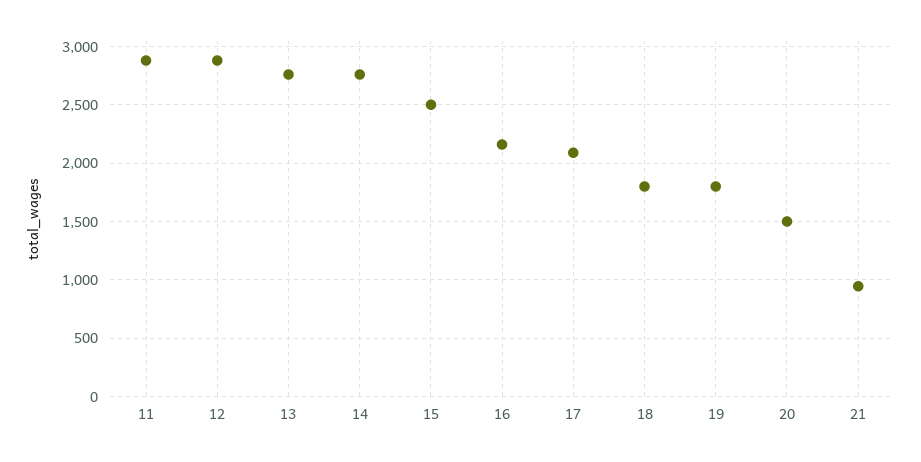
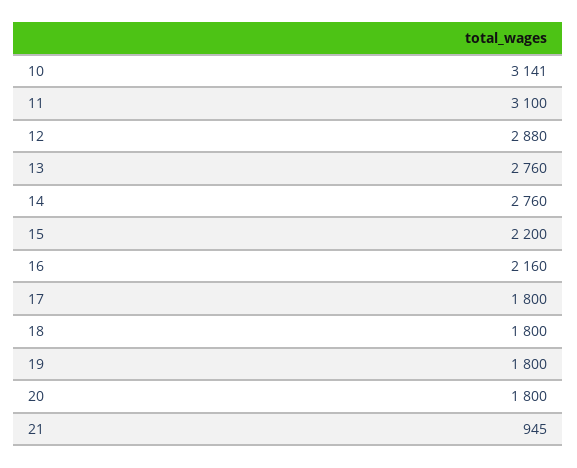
  {
-   "11": 2900,
+   "11": 3100,
    "12": 2880,
    "13": 2760,
    "14": 2760,
-   "15": 2500,
+   "15": 2200,
    "16": 2160,
-   "17": 2100,
+   "17": 1800,
    "18": 1800,
    "19": 1800,
-   "20": 1500,
+   "20": 1800,
-   "21": 945
+   "21": 945,
+   "10": 3141
  }

